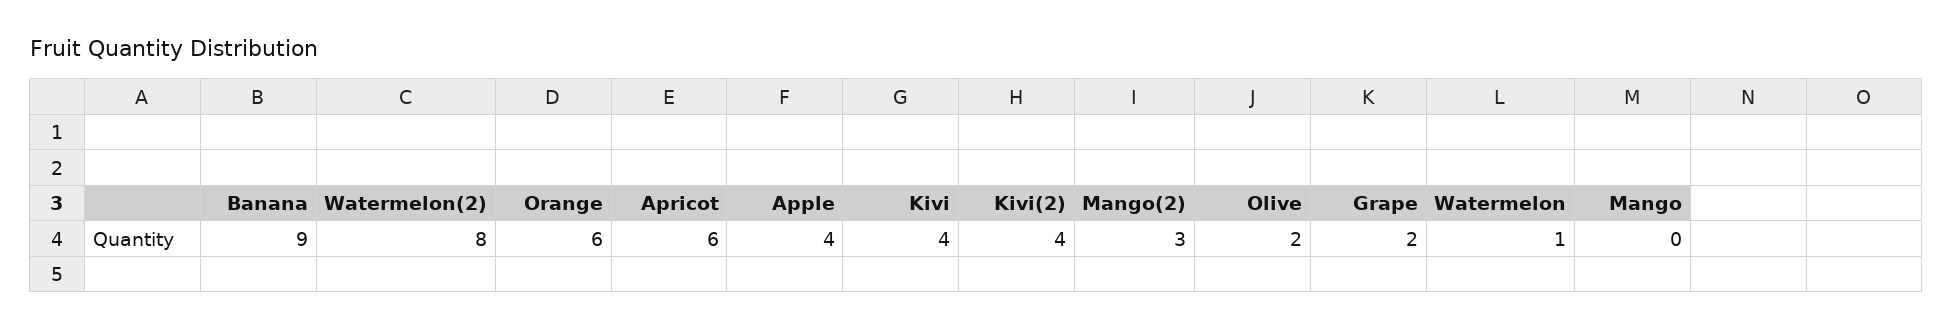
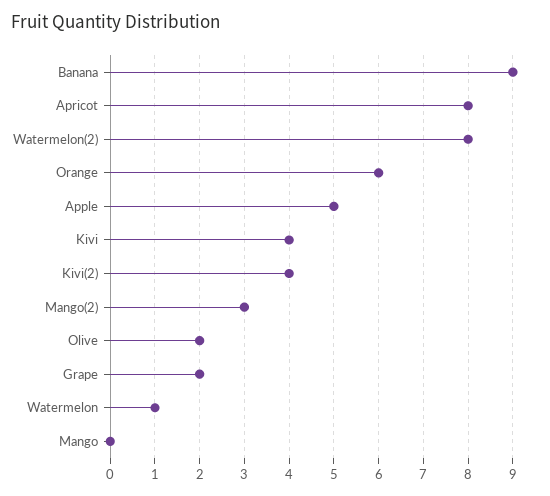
  {
    "Banana": 9,
    "Watermelon(2)": 8,
    "Orange": 6,
-   "Apricot": 6,
+   "Apricot": 8,
-   "Apple": 4,
+   "Apple": 5,
    "Kivi": 4,
    "Kivi(2)": 4,
    "Mango(2)": 3,
    "Olive": 2,
    "Grape": 2,
    "Watermelon": 1,
    "Mango": 0
  }

